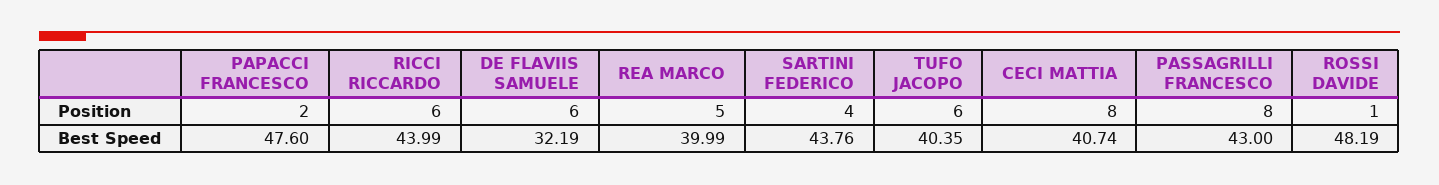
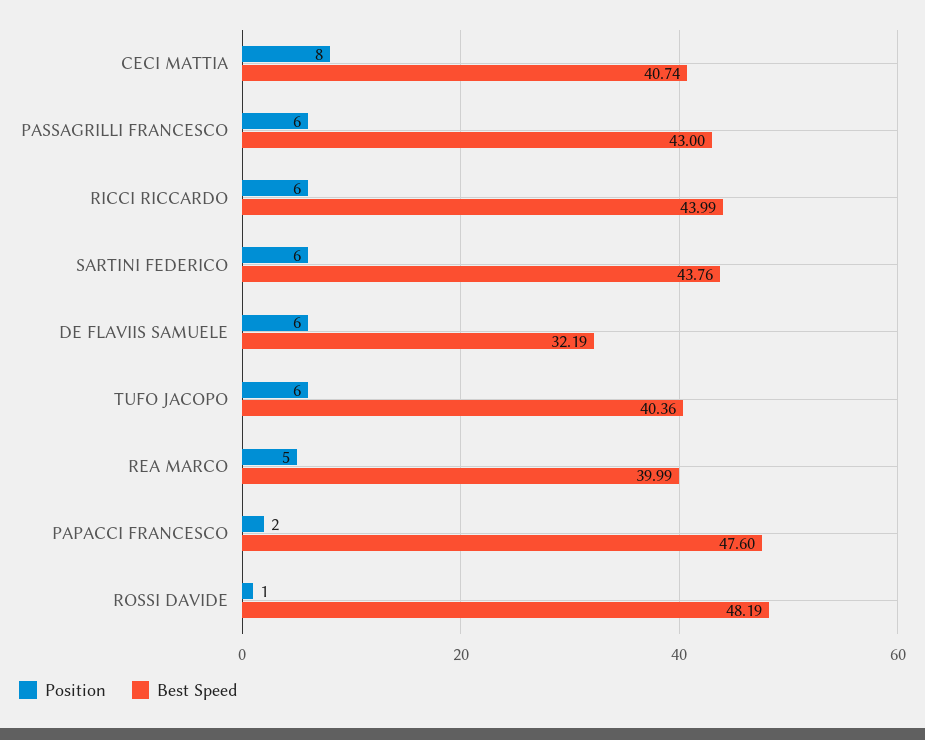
  {
    "Position": {
      "PAPACCI FRANCESCO": 2,
      "RICCI RICCARDO": 6,
      "DE FLAVIIS SAMUELE": 6,
      "REA MARCO": 5,
-     "SARTINI FEDERICO": 4,
+     "SARTINI FEDERICO": 6,
      "TUFO JACOPO": 6,
      "CECI MATTIA": 8,
-     "PASSAGRILLI FRANCESCO": 8,
+     "PASSAGRILLI FRANCESCO": 6,
      "ROSSI DAVIDE": 1
    },
    "Best Speed": {
      "PAPACCI FRANCESCO": 47.6,
      "RICCI RICCARDO": 43.99,
      "DE FLAVIIS SAMUELE": 32.19,
      "REA MARCO": 39.99,
      "SARTINI FEDERICO": 43.76,
-     "TUFO JACOPO": 40.35,
+     "TUFO JACOPO": 40.36,
      "CECI MATTIA": 40.74,
      "PASSAGRILLI FRANCESCO": 43,
      "ROSSI DAVIDE": 48.19
    }
  }

